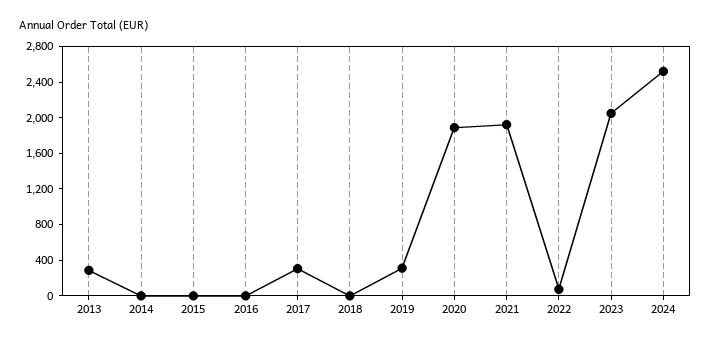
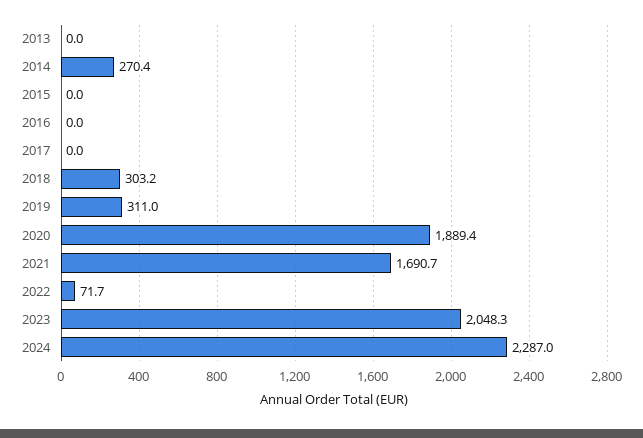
  {
-   "2013": 300,
+   "2013": 0,
-   "2014": 0,
+   "2014": 270.4,
    "2015": 0,
    "2016": 0,
-   "2017": 300,
+   "2017": 0,
-   "2018": 0,
+   "2018": 303.2,
    "2019": 311,
    "2020": 1889.4,
-   "2021": 1900,
+   "2021": 1690.7,
    "2022": 71.7,
    "2023": 2048.3,
-   "2024": 2500
+   "2024": 2287
  }

